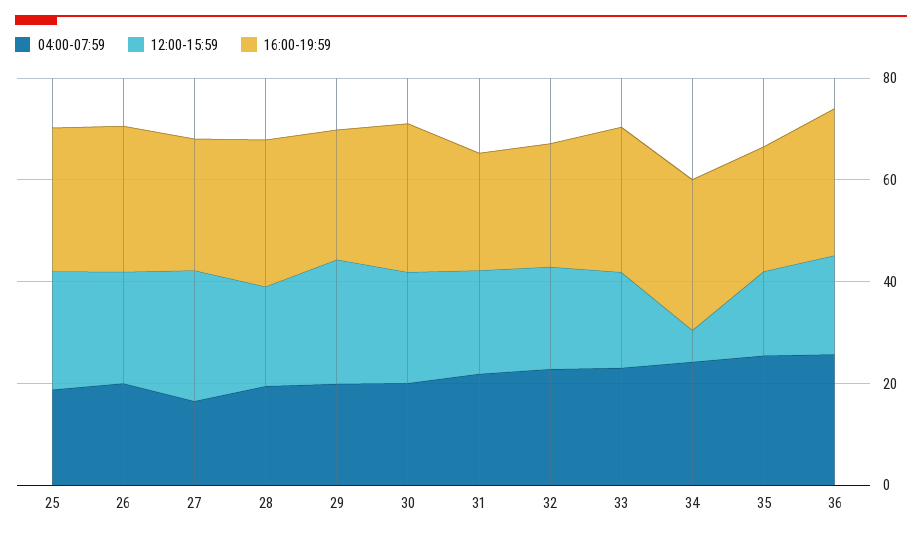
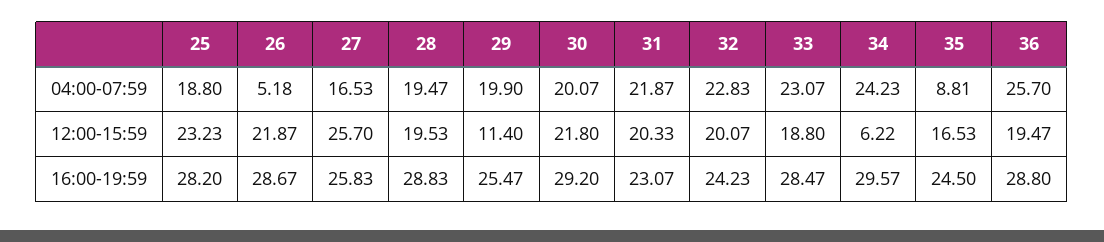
  {
    "04:00-07:59": {
      "25": 18.8,
-     "26": 20,
+     "26": 5.18,
      "27": 16.53,
      "28": 19.47,
      "29": 19.9,
      "30": 20.07,
      "31": 21.87,
      "32": 22.83,
      "33": 23.07,
      "34": 24.23,
-     "35": 25,
+     "35": 8.81,
      "36": 25.7
    },
    "12:00-15:59": {
      "25": 23.23,
      "26": 21.87,
      "27": 25.7,
      "28": 19.53,
-     "29": 25,
+     "29": 11.4,
      "30": 21.8,
      "31": 20.33,
      "32": 20.07,
      "33": 18.8,
      "34": 6.22,
      "35": 16.53,
      "36": 19.47
    },
    "16:00-19:59": {
      "25": 28.2,
      "26": 28.67,
      "27": 25.83,
      "28": 28.83,
      "29": 25.47,
      "30": 29.2,
      "31": 23.07,
      "32": 24.23,
      "33": 28.47,
      "34": 29.57,
      "35": 24.5,
      "36": 28.8
    }
  }

